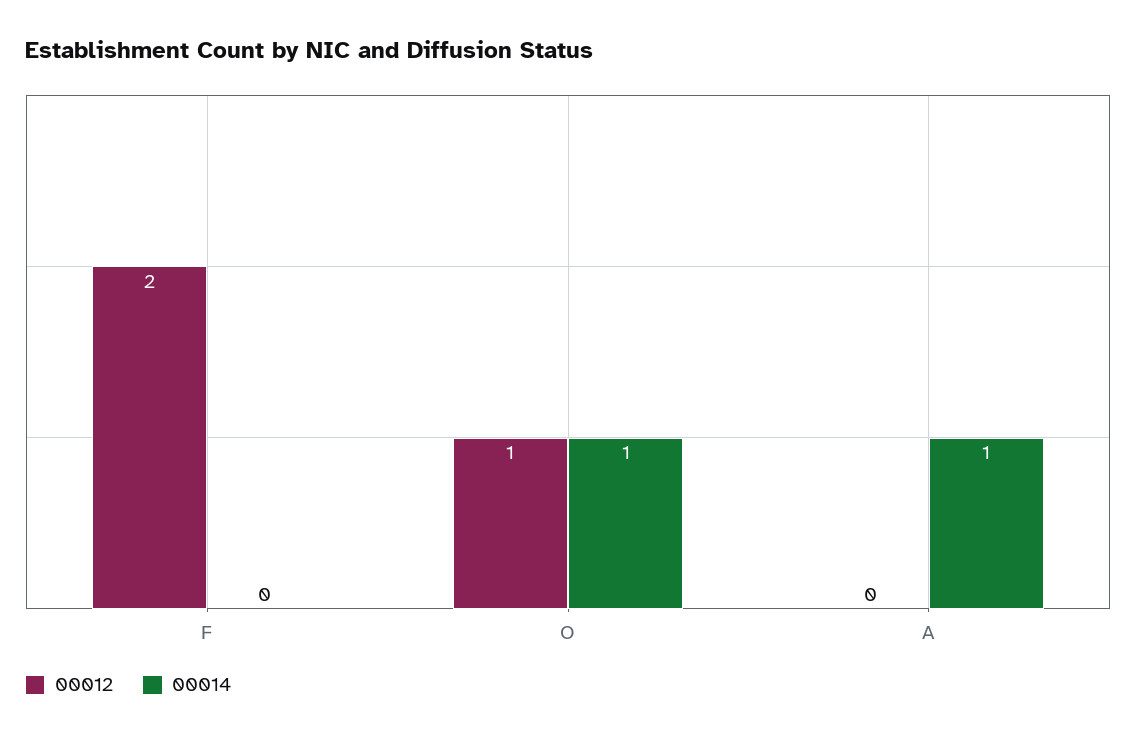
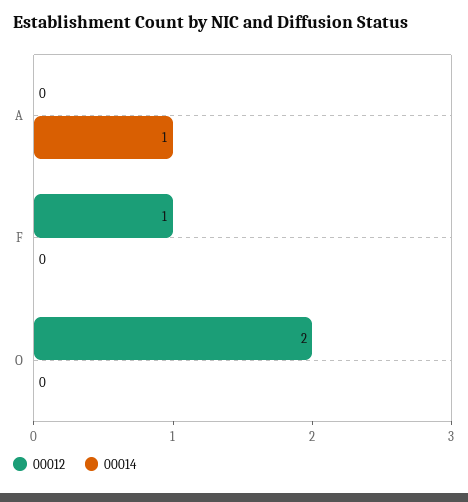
  {
    "00012": {
-     "F": 2,
+     "F": 1,
-     "O": 1,
+     "O": 2,
      "A": 0
    },
    "00014": {
      "F": 0,
-     "O": 1,
+     "O": 0,
      "A": 1
    }
  }

